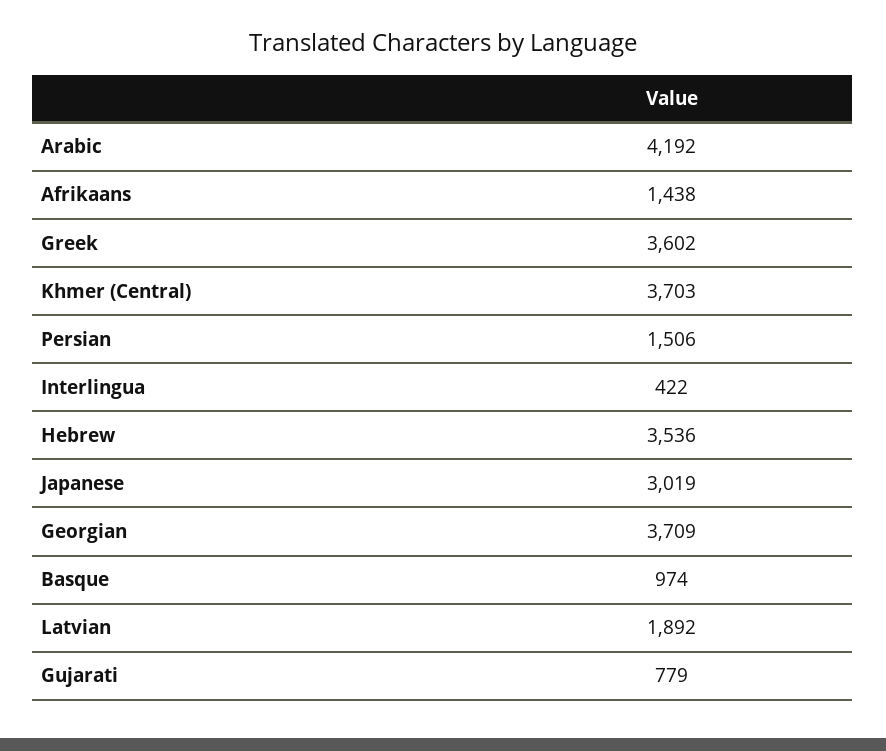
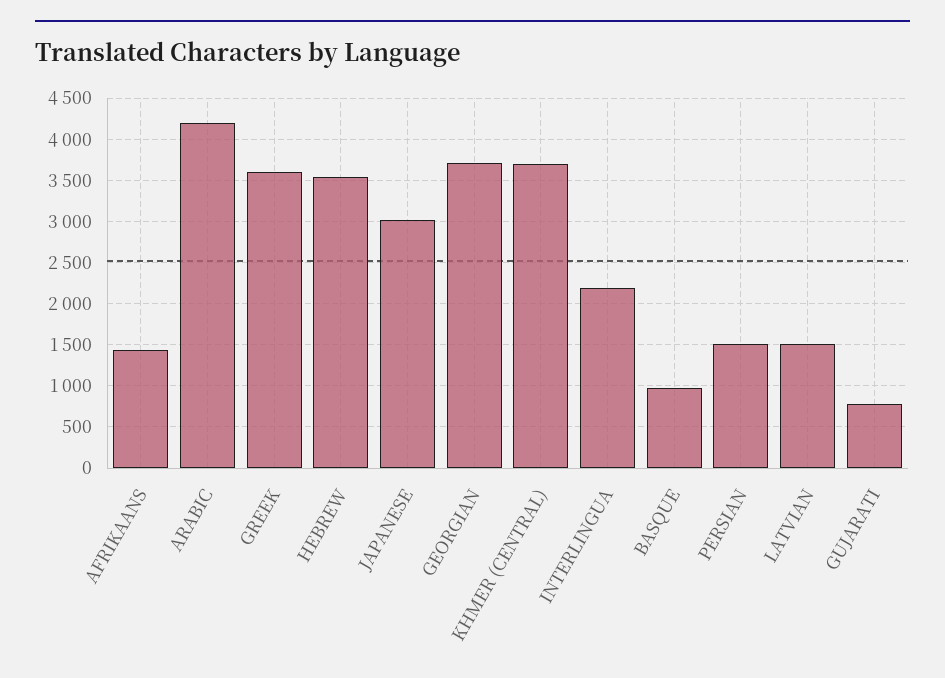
  {
    "Arabic": 4192,
    "Afrikaans": 1438,
    "Greek": 3602,
    "Khmer (Central)": 3703,
    "Persian": 1506,
-   "Interlingua": 422,
+   "Interlingua": 2200,
    "Hebrew": 3536,
    "Japanese": 3019,
    "Georgian": 3709,
    "Basque": 974,
-   "Latvian": 1892,
+   "Latvian": 1500,
    "Gujarati": 779
  }

